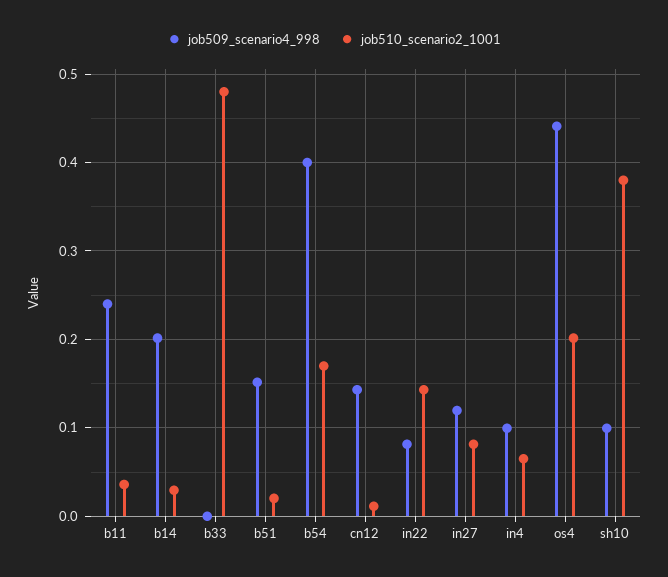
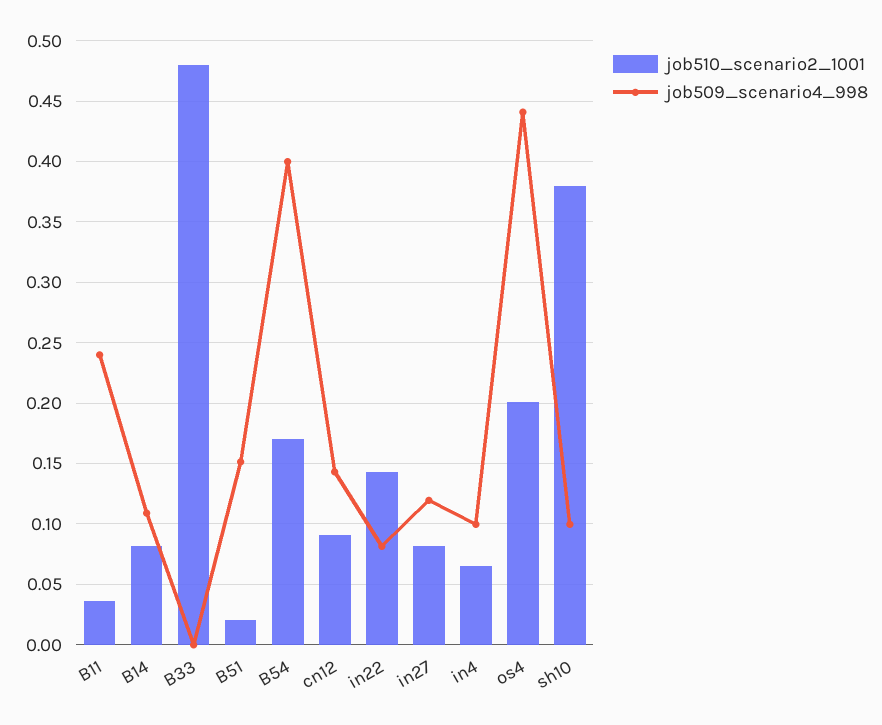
  {
    "job509_scenario4_998": {
      "b11": 0.24,
-     "b14": 0.2,
+     "b14": 0.11,
      "b33": 0,
      "b51": 0.15,
      "b54": 0.4,
      "cn12": 0.145,
      "in22": 0.08,
      "in27": 0.12,
      "in4": 0.1,
      "os4": 0.44,
      "sh10": 0.1
    },
    "job510_scenario2_1001": {
      "b11": 0.035,
-     "b14": 0.03,
+     "b14": 0.08,
      "b33": 0.48,
      "b51": 0.02,
      "b54": 0.17,
-     "cn12": 0.01,
+     "cn12": 0.09,
      "in22": 0.145,
      "in27": 0.08,
      "in4": 0.065,
      "os4": 0.2,
      "sh10": 0.38
    }
  }

